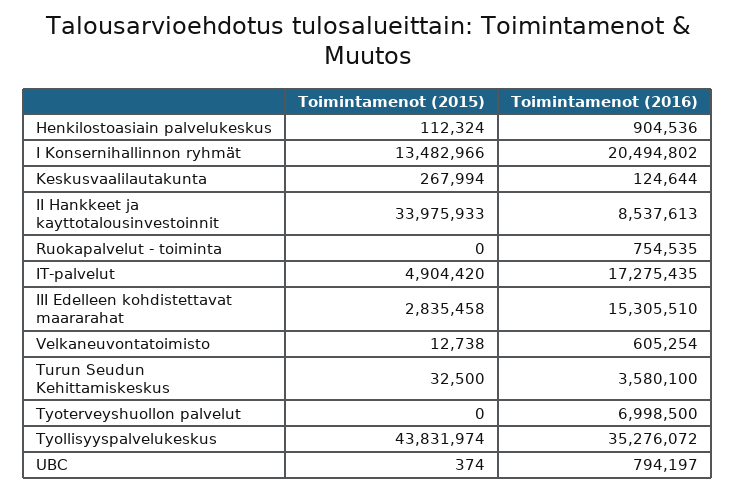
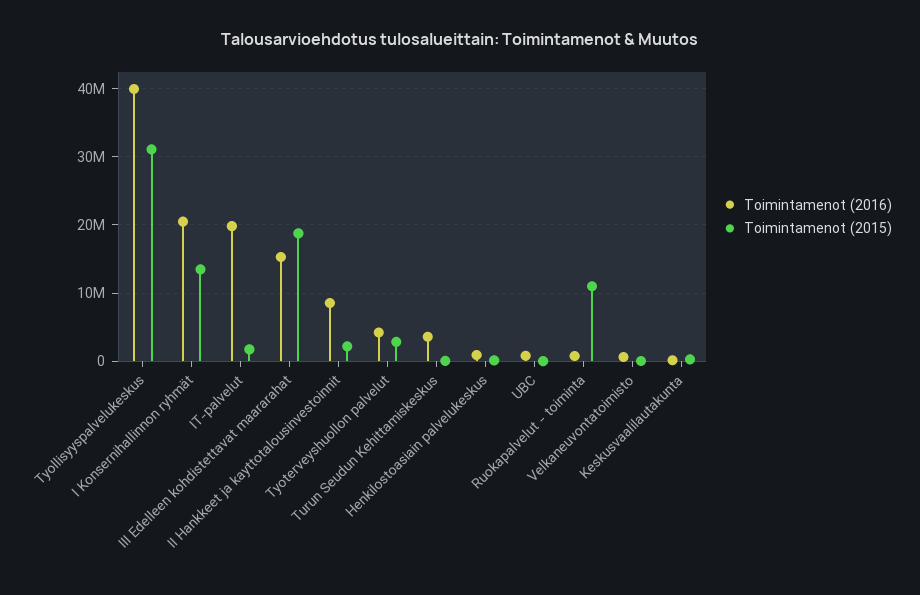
  {
    "Toimintamenot (2015)": {
      "Henkilostoasiain palvelukeskus": 112324,
      "I Konsernihallinnon ryhmät": 13482966,
      "Keskusvaalilautakunta": 267994,
-     "II Hankkeet ja kayttotalousinvestoinnit": 33975933,
+     "II Hankkeet ja kayttotalousinvestoinnit": 2000000,
-     "Ruokapalvelut - toiminta": 0,
+     "Ruokapalvelut - toiminta": 11000000,
-     "IT-palvelut": 4904420,
+     "IT-palvelut": 2000000,
-     "III Edelleen kohdistettavat maararahat": 2835458,
+     "III Edelleen kohdistettavat maararahat": 19000000,
      "Velkaneuvontatoimisto": 12738,
      "Turun Seudun Kehittamiskeskus": 32500,
-     "Tyoterveyshuollon palvelut": 0,
+     "Tyoterveyshuollon palvelut": 3000000,
-     "Tyollisyyspalvelukeskus": 43831974,
+     "Tyollisyyspalvelukeskus": 31000000,
      "UBC": 374
    },
    "Toimintamenot (2016)": {
      "Henkilostoasiain palvelukeskus": 904536,
      "I Konsernihallinnon ryhmät": 20494802,
      "Keskusvaalilautakunta": 124644,
      "II Hankkeet ja kayttotalousinvestoinnit": 8537613,
      "Ruokapalvelut - toiminta": 754535,
-     "IT-palvelut": 17275435,
+     "IT-palvelut": 20000000,
      "III Edelleen kohdistettavat maararahat": 15305510,
      "Velkaneuvontatoimisto": 605254,
      "Turun Seudun Kehittamiskeskus": 3580100,
-     "Tyoterveyshuollon palvelut": 6998500,
+     "Tyoterveyshuollon palvelut": 4000000,
-     "Tyollisyyspalvelukeskus": 35276072,
+     "Tyollisyyspalvelukeskus": 40000000,
      "UBC": 794197
    }
  }

